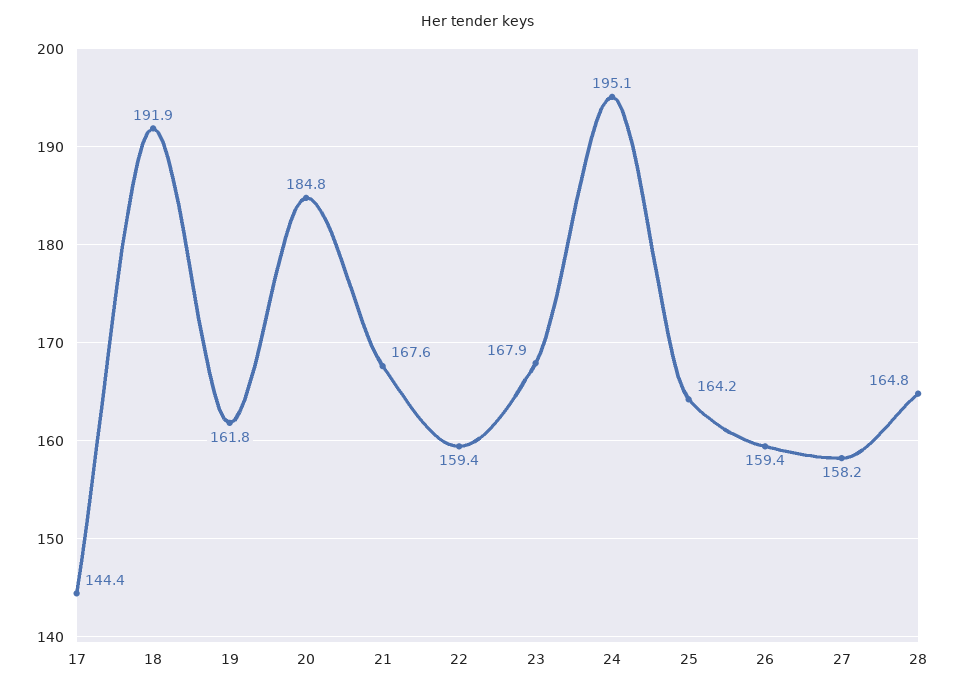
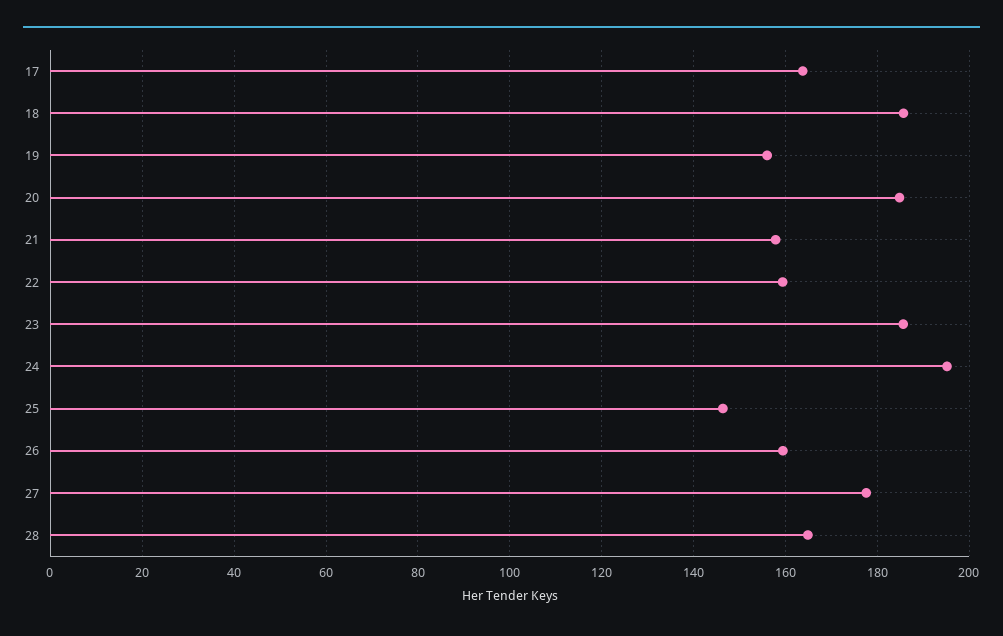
  {
-   "17": 144.4,
+   "17": 164,
-   "18": 191.9,
+   "18": 186,
-   "19": 161.8,
+   "19": 156,
    "20": 184.8,
-   "21": 167.6,
+   "21": 158,
    "22": 159.4,
-   "23": 167.9,
+   "23": 186,
    "24": 195.1,
-   "25": 164.2,
+   "25": 146,
    "26": 159.4,
-   "27": 158.2,
+   "27": 178,
    "28": 164.8
  }

